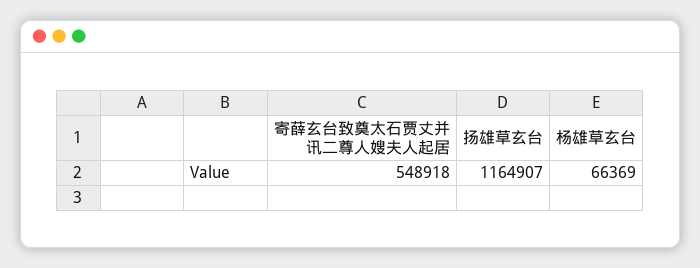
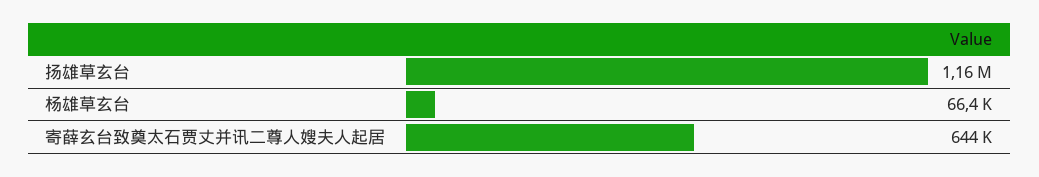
  {
-   "寄薛玄台致奠太石贾丈并讯二尊人嫂夫人起居": 548918,
+   "寄薛玄台致奠太石贾丈并讯二尊人嫂夫人起居": 644000,
    "扬雄草玄台": 1164907,
    "杨雄草玄台": 66369
  }

